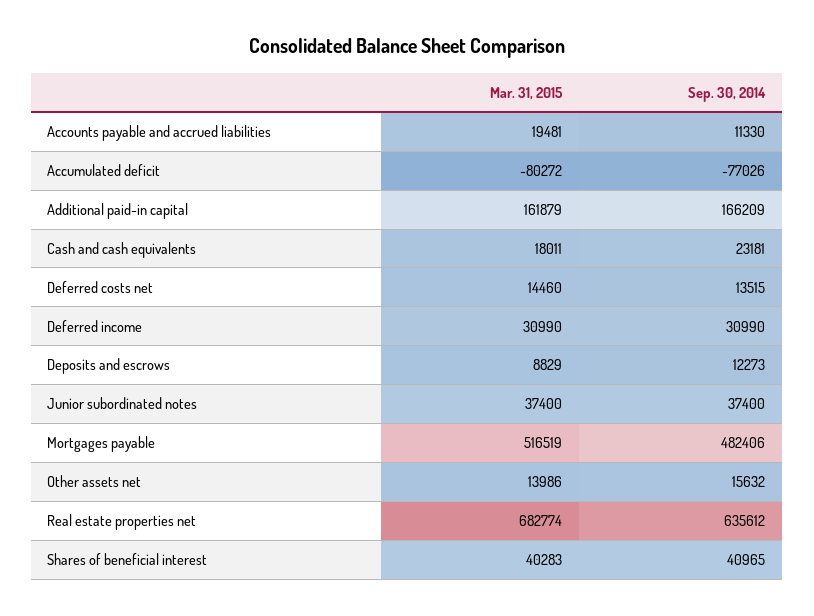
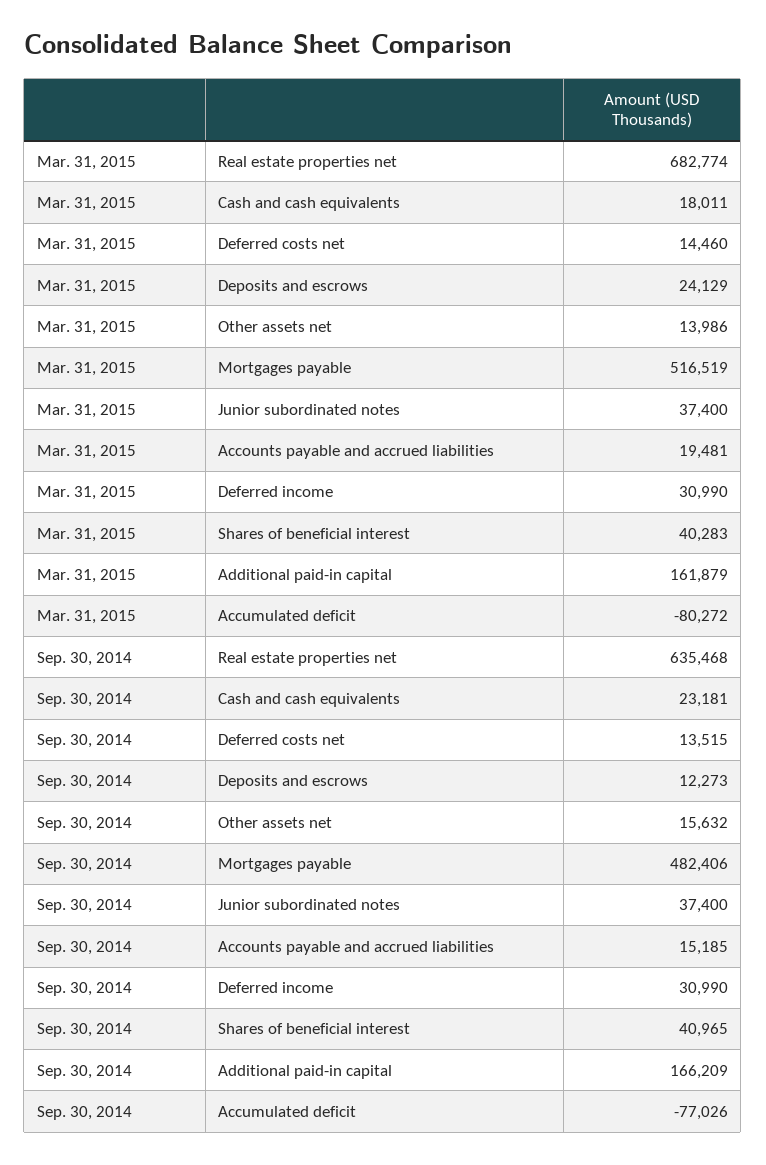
  {
    "Mar. 31, 2015": {
      "Accounts payable and accrued liabilities": 19481,
      "Accumulated deficit": -80272,
      "Additional paid-in capital": 161879,
      "Cash and cash equivalents": 18011,
      "Deferred costs net": 14460,
      "Deferred income": 30990,
-     "Deposits and escrows": 8829,
+     "Deposits and escrows": 24129,
      "Junior subordinated notes": 37400,
      "Mortgages payable": 516519,
      "Other assets net": 13986,
      "Real estate properties net": 682774,
      "Shares of beneficial interest": 40283
    },
    "Sep. 30, 2014": {
-     "Accounts payable and accrued liabilities": 11330,
+     "Accounts payable and accrued liabilities": 15185,
      "Accumulated deficit": -77026,
      "Additional paid-in capital": 166209,
      "Cash and cash equivalents": 23181,
      "Deferred costs net": 13515,
      "Deferred income": 30990,
      "Deposits and escrows": 12273,
      "Junior subordinated notes": 37400,
      "Mortgages payable": 482406,
      "Other assets net": 15632,
-     "Real estate properties net": 635612,
+     "Real estate properties net": 635468,
      "Shares of beneficial interest": 40965
    }
  }

